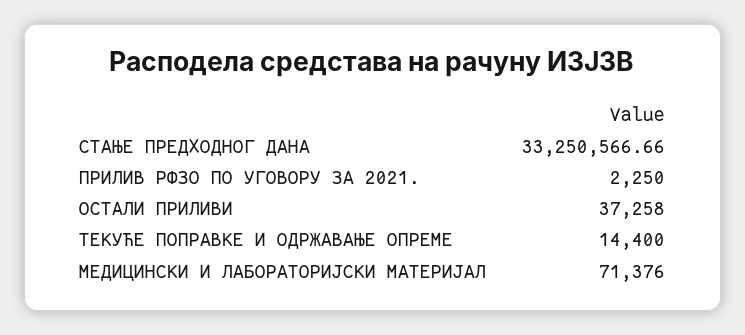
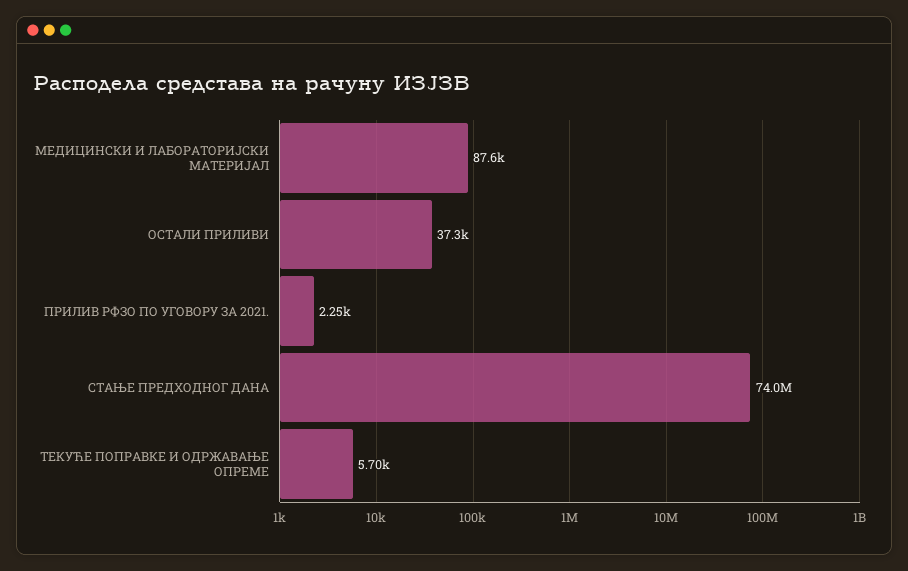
  {
-   "СТАЊЕ ПРЕДХОДНОГ ДАНА": 33250566.66,
+   "СТАЊЕ ПРЕДХОДНОГ ДАНА": 74000000,
    "ПРИЛИВ РФЗО ПО УГОВОРУ ЗА 2021.": 2250,
    "ОСТАЛИ ПРИЛИВИ": 37258,
-   "ТЕКУЋЕ ПОПРАВКЕ И ОДРЖАВАЊЕ ОПРЕМЕ": 14400,
+   "ТЕКУЋЕ ПОПРАВКЕ И ОДРЖАВАЊЕ ОПРЕМЕ": 5700,
-   "МЕДИЦИНСКИ И ЛАБОРАТОРИЈСКИ МАТЕРИЈАЛ": 71376
+   "МЕДИЦИНСКИ И ЛАБОРАТОРИЈСКИ МАТЕРИЈАЛ": 87600
  }

